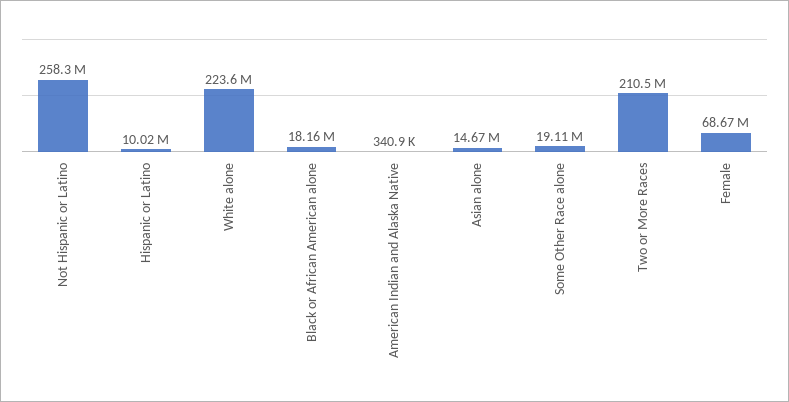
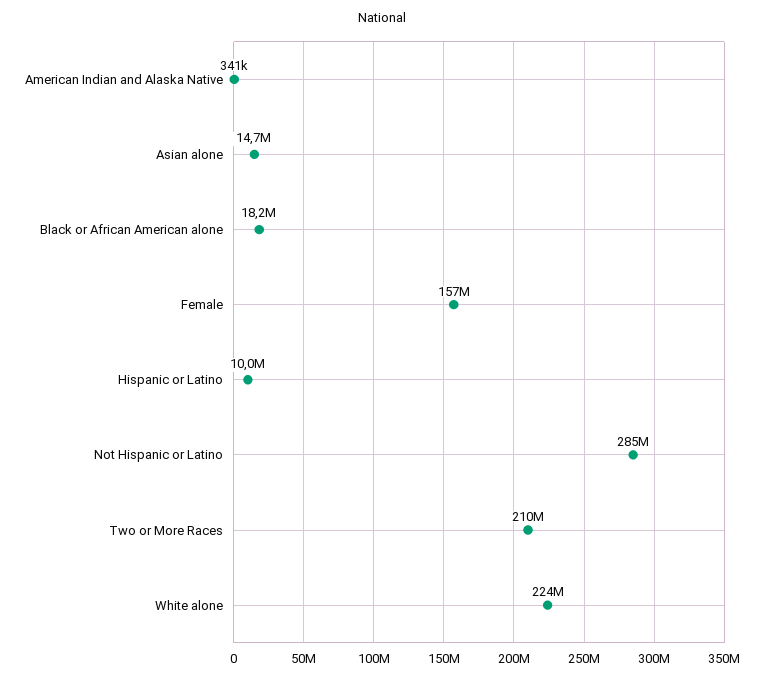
  {
-   "Not Hispanic or Latino": 258300000,
+   "Not Hispanic or Latino": 285000000,
    "Hispanic or Latino": 10020000,
    "White alone": 223600000,
    "Black or African American alone": 18160000,
    "American Indian and Alaska Native": 340900,
    "Asian alone": 14670000,
-   "Some Other Race alone": 19110000,
    "Two or More Races": 210500000,
-   "Female": 68670000
+   "Female": 157000000
  }

